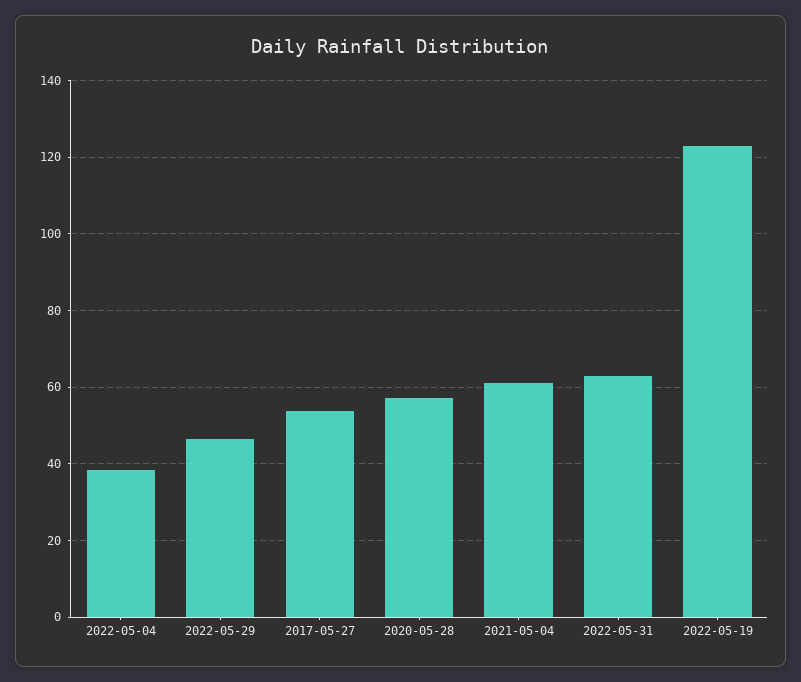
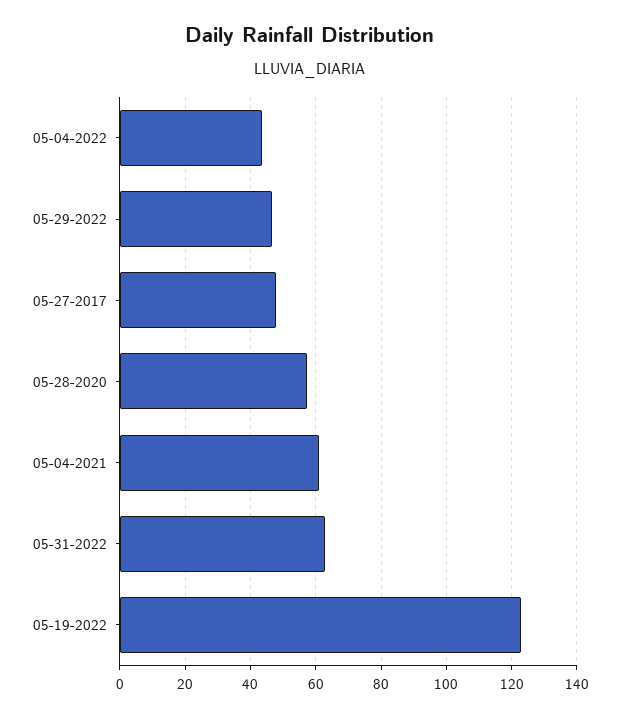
  {
-   "2022-05-04": 38,
+   "2022-05-04": 44,
    "2022-05-29": 46,
-   "2017-05-27": 54,
+   "2017-05-27": 48,
    "2020-05-28": 58,
    "2021-05-04": 62,
    "2022-05-31": 62,
    "2022-05-19": 122
  }

